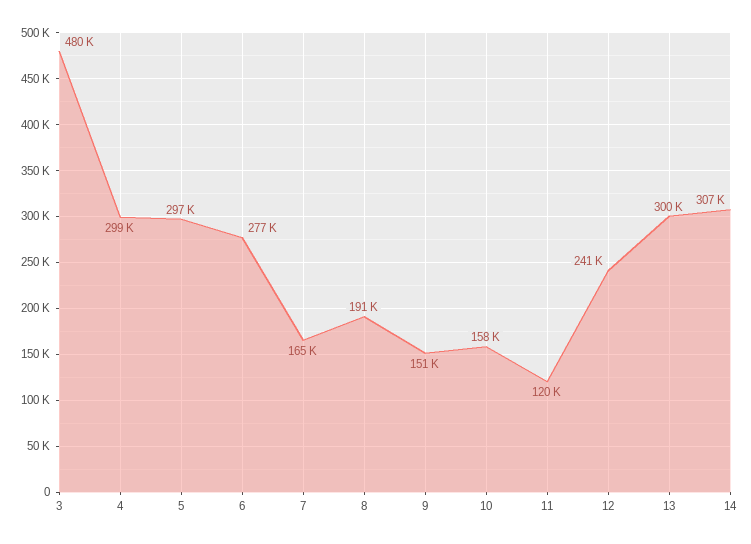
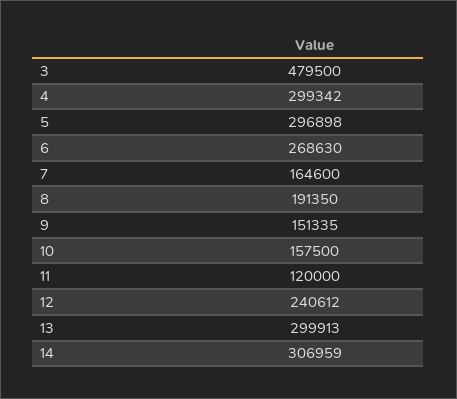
  {
    "3": 479500,
    "4": 299342,
    "5": 296898,
-   "6": 277000,
+   "6": 268630,
    "7": 164600,
    "8": 191350,
    "9": 151335,
    "10": 157500,
    "11": 120000,
    "12": 240612,
    "13": 299913,
    "14": 306959
  }

